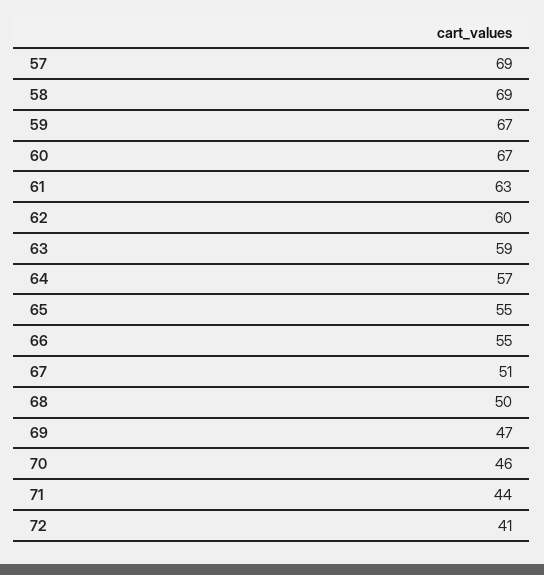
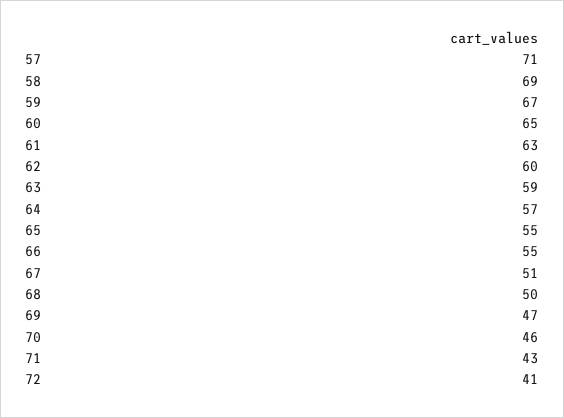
  {
-   "57": 69,
+   "57": 71,
    "58": 69,
    "59": 67,
-   "60": 67,
+   "60": 65,
    "61": 63,
    "62": 60,
    "63": 59,
    "64": 57,
    "65": 55,
    "66": 55,
    "67": 51,
    "68": 50,
    "69": 47,
    "70": 46,
-   "71": 44,
+   "71": 43,
    "72": 41
  }

